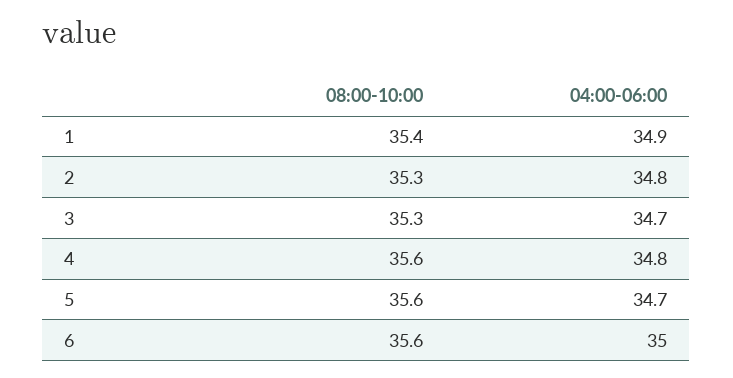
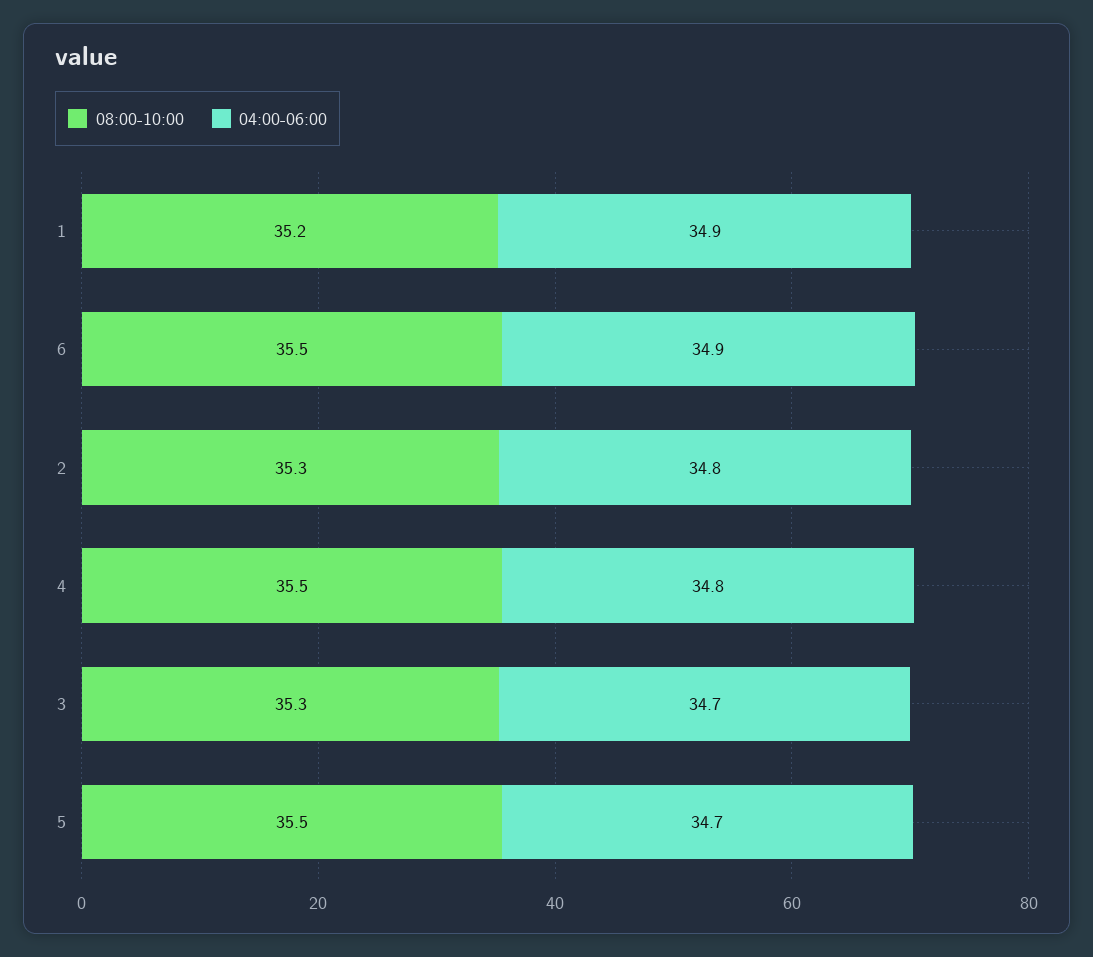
  {
    "08:00-10:00": {
-     "1": 35.4,
+     "1": 35.2,
      "2": 35.3,
      "3": 35.3,
-     "4": 35.6,
+     "4": 35.5,
-     "5": 35.6,
+     "5": 35.5,
-     "6": 35.6
+     "6": 35.5
    },
    "04:00-06:00": {
      "1": 34.9,
      "2": 34.8,
      "3": 34.7,
      "4": 34.8,
      "5": 34.7,
-     "6": 35
+     "6": 34.9
    }
  }

